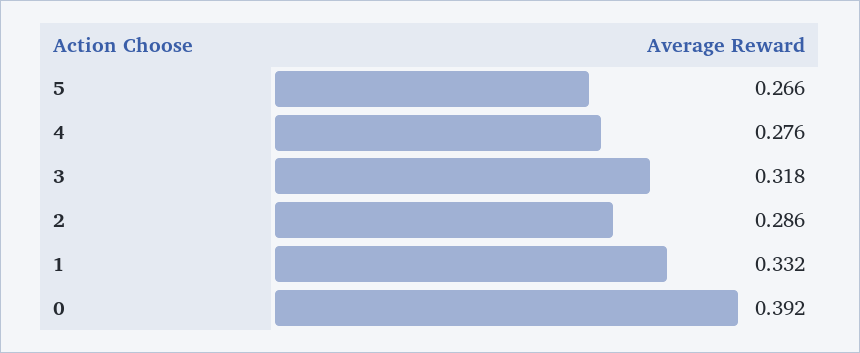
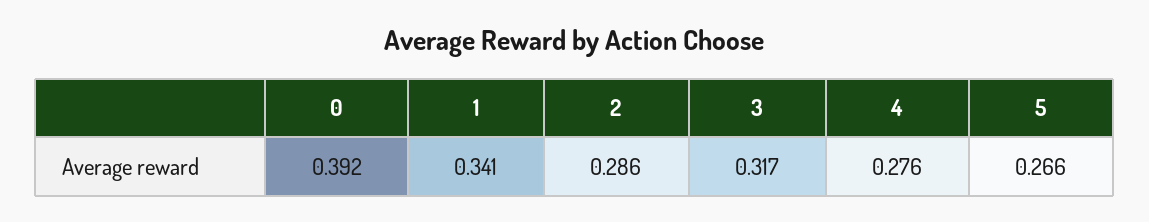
  {
    "5": 0.266,
    "4": 0.276,
-   "3": 0.318,
+   "3": 0.317,
    "2": 0.286,
-   "1": 0.332,
+   "1": 0.341,
    "0": 0.392
  }

